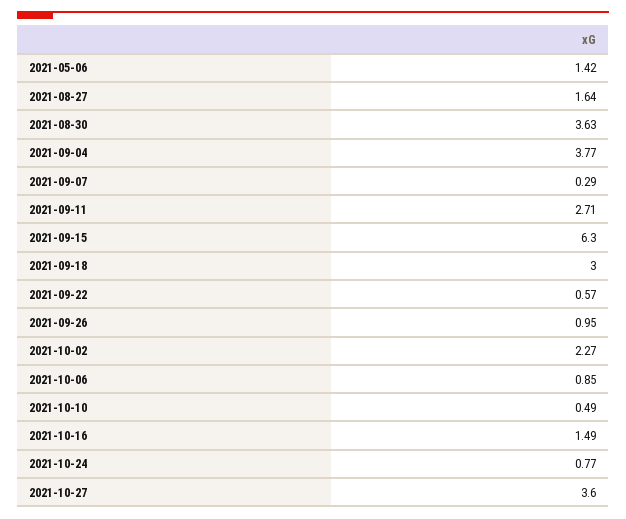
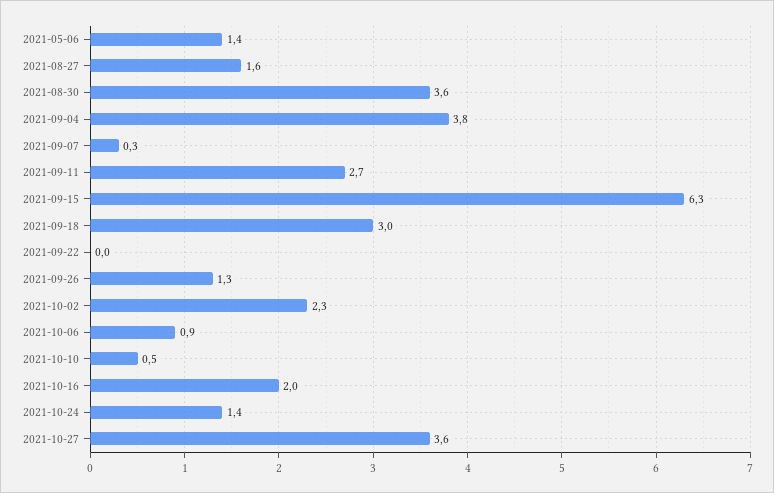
  {
    "2021-05-06": 1.42,
    "2021-08-27": 1.64,
    "2021-08-30": 3.63,
    "2021-09-04": 3.77,
    "2021-09-07": 0.29,
    "2021-09-11": 2.71,
    "2021-09-15": 6.3,
    "2021-09-18": 3,
-   "2021-09-22": 0.57,
+   "2021-09-22": 0,
-   "2021-09-26": 0.95,
+   "2021-09-26": 1.3,
    "2021-10-02": 2.27,
    "2021-10-06": 0.85,
    "2021-10-10": 0.49,
-   "2021-10-16": 1.49,
+   "2021-10-16": 2,
-   "2021-10-24": 0.77,
+   "2021-10-24": 1.4,
    "2021-10-27": 3.6
  }

